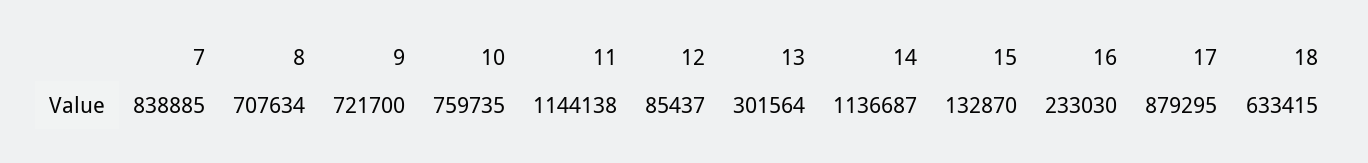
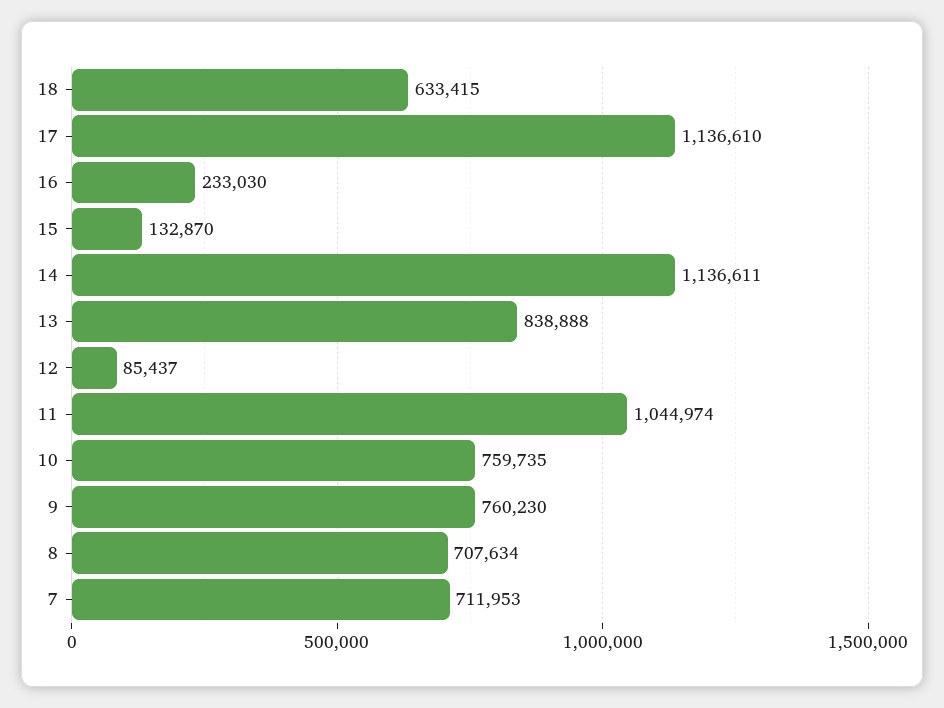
  {
-   "7": 838885,
+   "7": 711953,
    "8": 707634,
-   "9": 721700,
+   "9": 760230,
    "10": 759735,
-   "11": 1144138,
+   "11": 1044974,
    "12": 85437,
-   "13": 301564,
+   "13": 838888,
-   "14": 1136687,
+   "14": 1136611,
    "15": 132870,
    "16": 233030,
-   "17": 879295,
+   "17": 1136610,
    "18": 633415
  }

